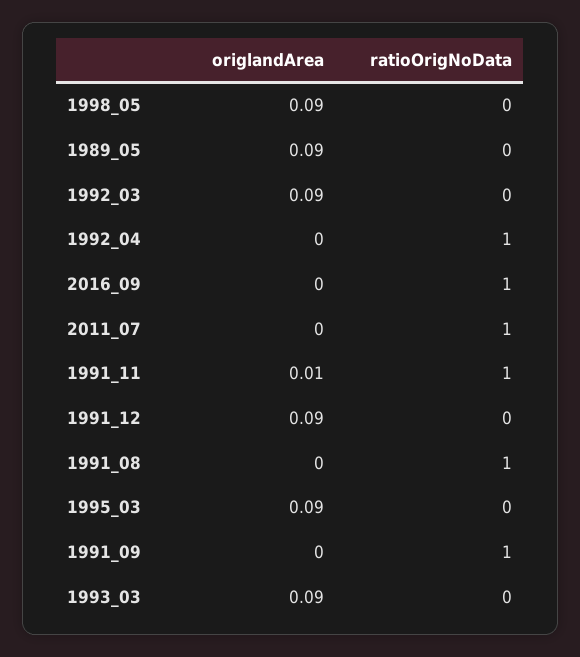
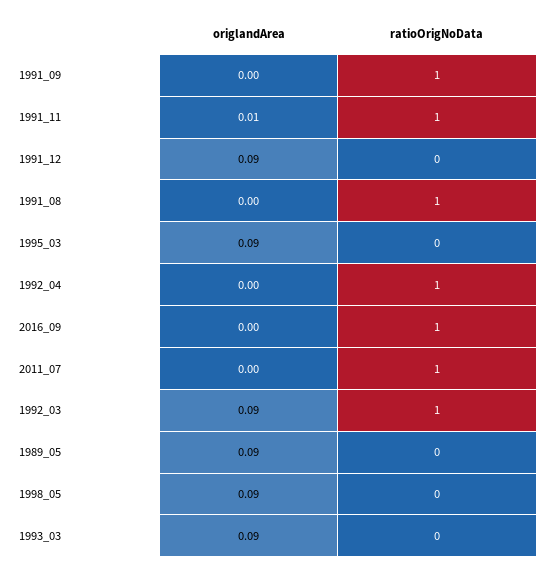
  {
    "origlandArea": {
      "1998_05": 0.09,
      "1989_05": 0.09,
      "1992_03": 0.09,
      "1992_04": 0,
      "2016_09": 0,
      "2011_07": 0,
      "1991_11": 0.01,
      "1991_12": 0.09,
      "1991_08": 0,
      "1995_03": 0.09,
      "1991_09": 0,
      "1993_03": 0.09
    },
    "ratioOrigNoData": {
      "1998_05": 0,
      "1989_05": 0,
-     "1992_03": 0,
+     "1992_03": 1,
      "1992_04": 1,
      "2016_09": 1,
      "2011_07": 1,
      "1991_11": 1,
      "1991_12": 0,
      "1991_08": 1,
      "1995_03": 0,
      "1991_09": 1,
      "1993_03": 0
    }
  }

